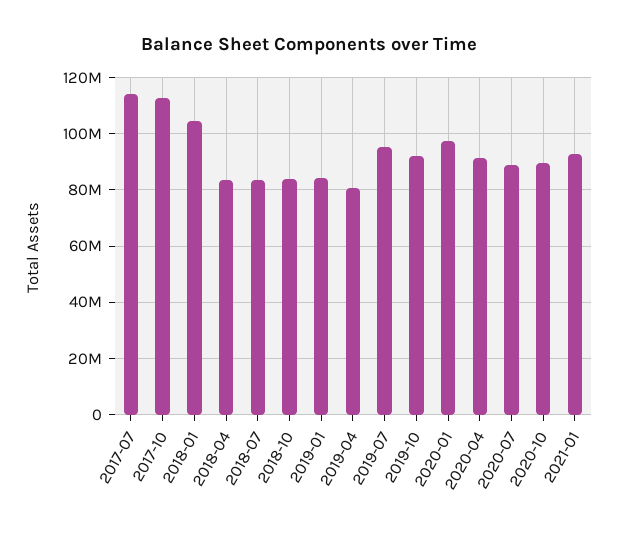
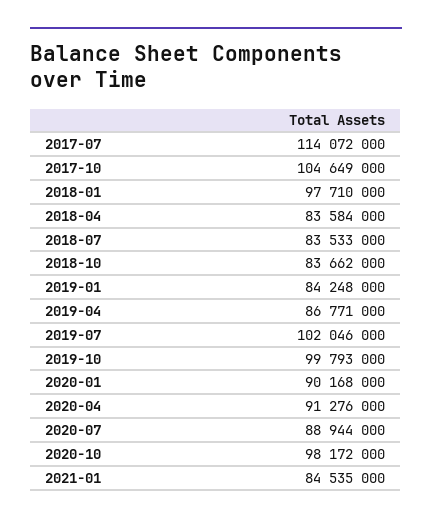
  {
    "2017-07": 114072000,
-   "2017-10": 112500000,
+   "2017-10": 104649000,
-   "2018-01": 105000000,
+   "2018-01": 97710000,
    "2018-04": 83584000,
    "2018-07": 83533000,
    "2018-10": 83662000,
    "2019-01": 84248000,
-   "2019-04": 80000000,
+   "2019-04": 86771000,
-   "2019-07": 95000000,
+   "2019-07": 102046000,
-   "2019-10": 92500000,
+   "2019-10": 99793000,
-   "2020-01": 97500000,
+   "2020-01": 90168000,
    "2020-04": 91276000,
    "2020-07": 88944000,
-   "2020-10": 90000000,
+   "2020-10": 98172000,
-   "2021-01": 92500000
+   "2021-01": 84535000
  }

